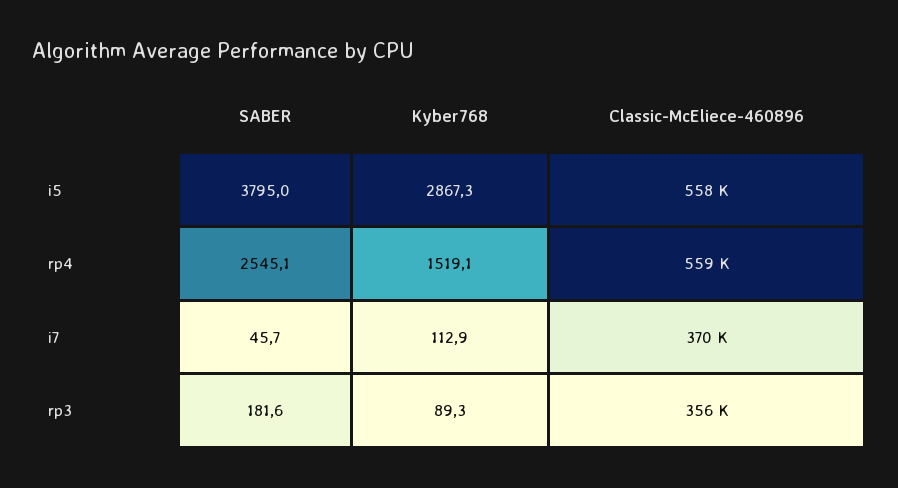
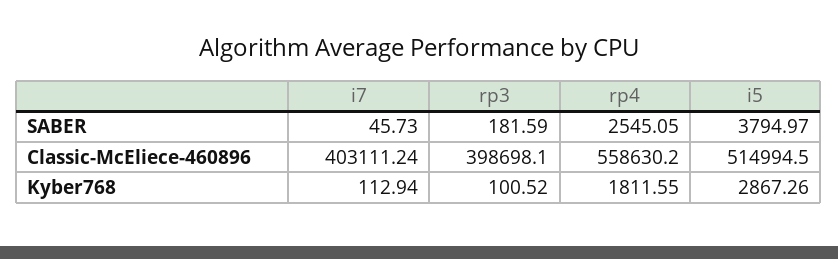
  {
    "SABER": {
      "i5": 3794.97,
      "rp4": 2545.05,
      "i7": 45.73,
      "rp3": 181.59
    },
    "Kyber768": {
      "i5": 2867.26,
-     "rp4": 1519.1,
+     "rp4": 1811.55,
      "i7": 112.94,
-     "rp3": 89.3
+     "rp3": 100.52
    },
    "Classic-McEliece-460896": {
-     "i5": 558000,
+     "i5": 514994.5,
      "rp4": 558630.2,
-     "i7": 370000,
+     "i7": 403111.24,
-     "rp3": 356000
+     "rp3": 398698.1
    }
  }

